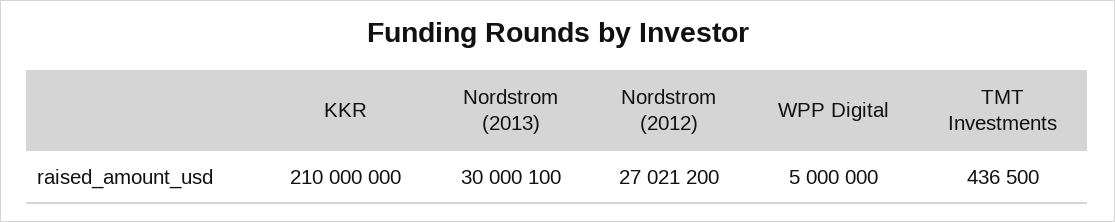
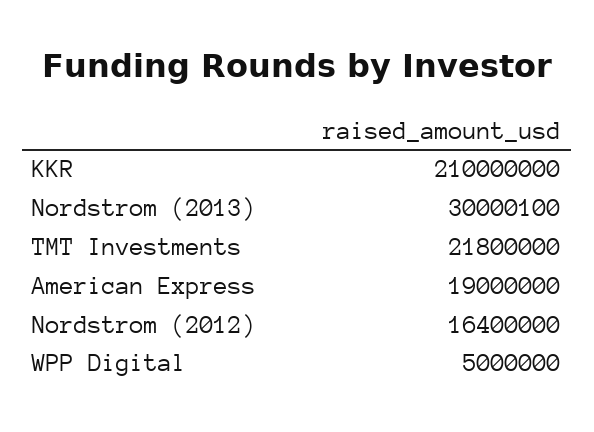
  {
    "KKR": 210000000,
    "Nordstrom (2013)": 30000100,
-   "Nordstrom (2012)": 27021200,
+   "Nordstrom (2012)": 16400000,
    "WPP Digital": 5000000,
-   "TMT Investments": 436500
+   "TMT Investments": 21800000,
+   "American Express": 19000000
  }

